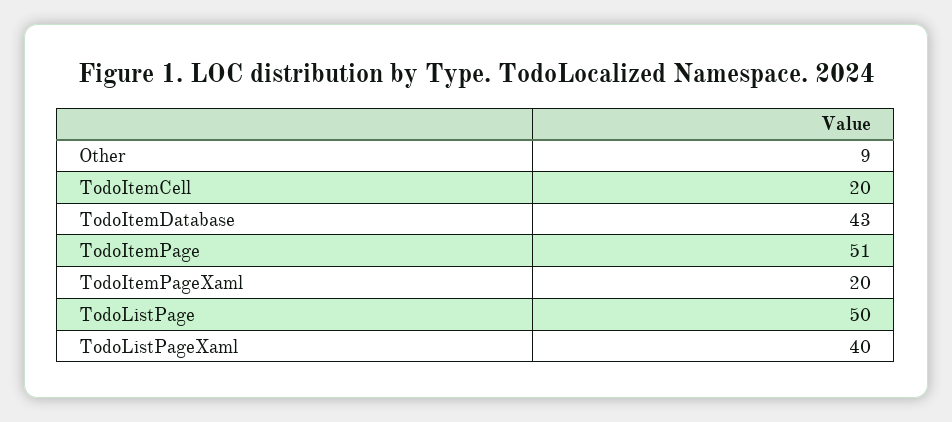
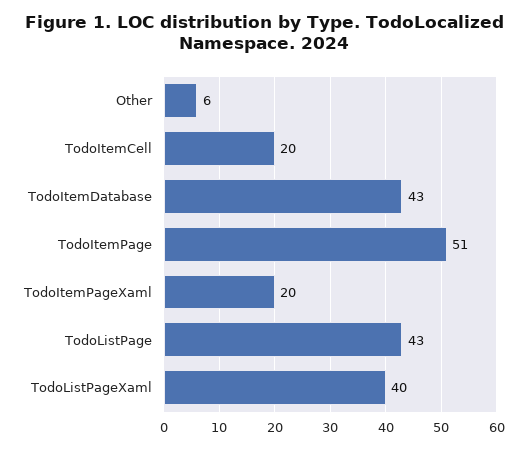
  {
-   "Other": 9,
+   "Other": 6,
    "TodoItemCell": 20,
    "TodoItemDatabase": 43,
    "TodoItemPage": 51,
    "TodoItemPageXaml": 20,
-   "TodoListPage": 50,
+   "TodoListPage": 43,
    "TodoListPageXaml": 40
  }

